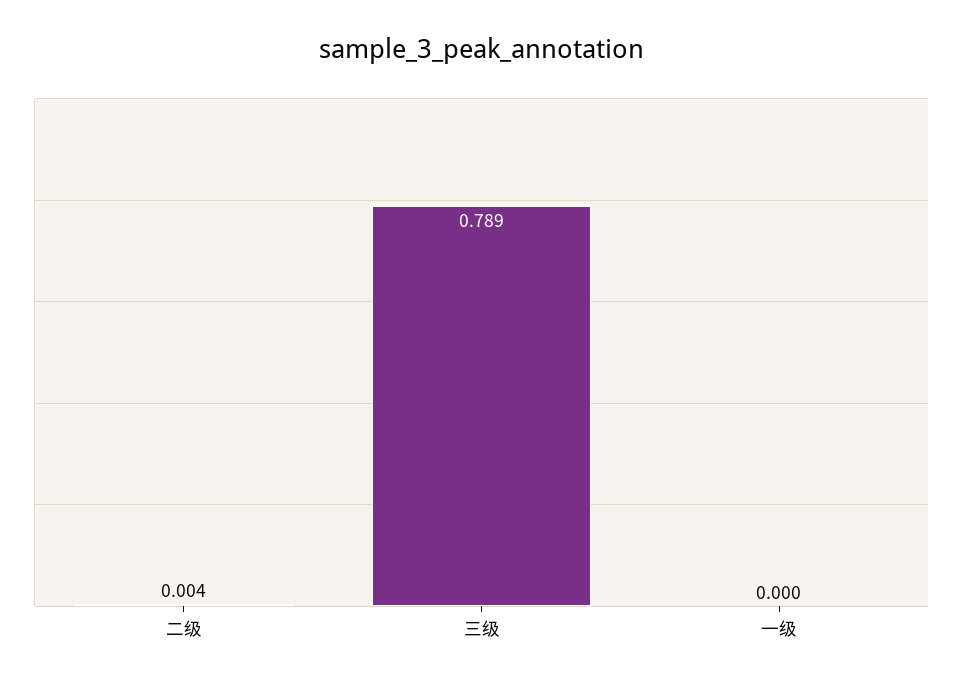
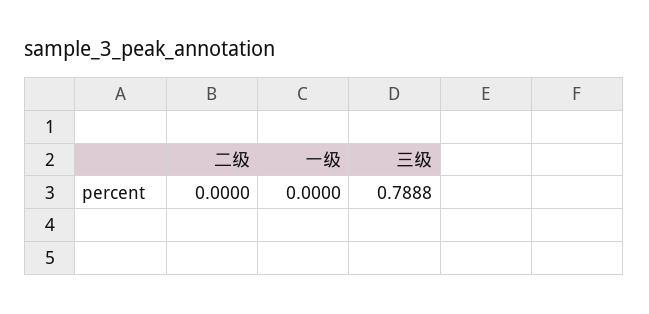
  {
-   "二级": 0.004,
+   "二级": 0,
    "三级": 0.7888,
    "一级": 0
  }

